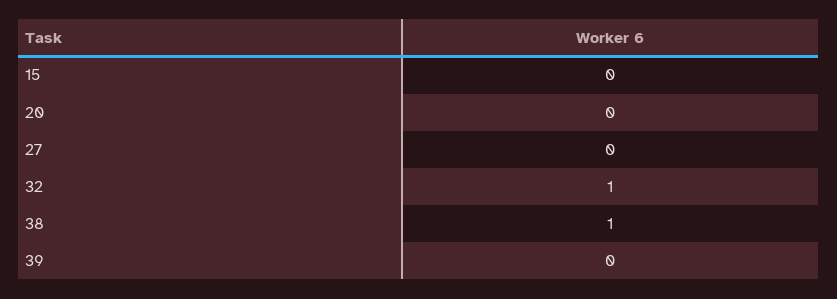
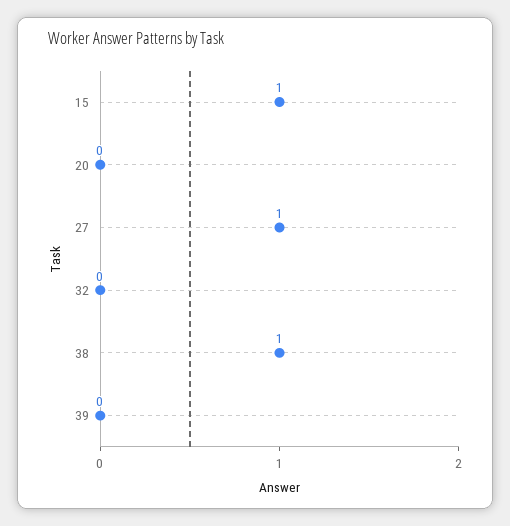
  {
-   "15": 0,
+   "15": 1,
    "20": 0,
-   "27": 0,
+   "27": 1,
-   "32": 1,
+   "32": 0,
    "38": 1,
    "39": 0
  }

